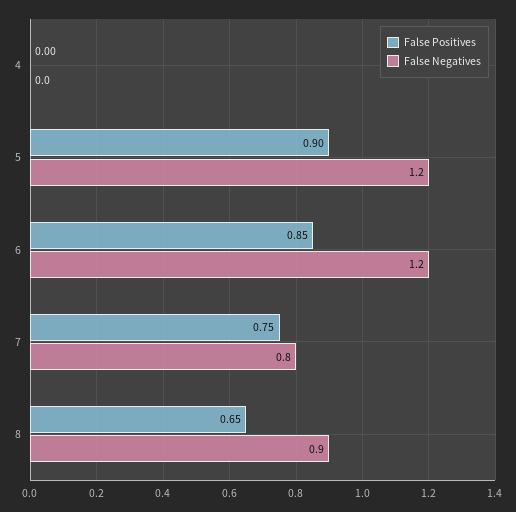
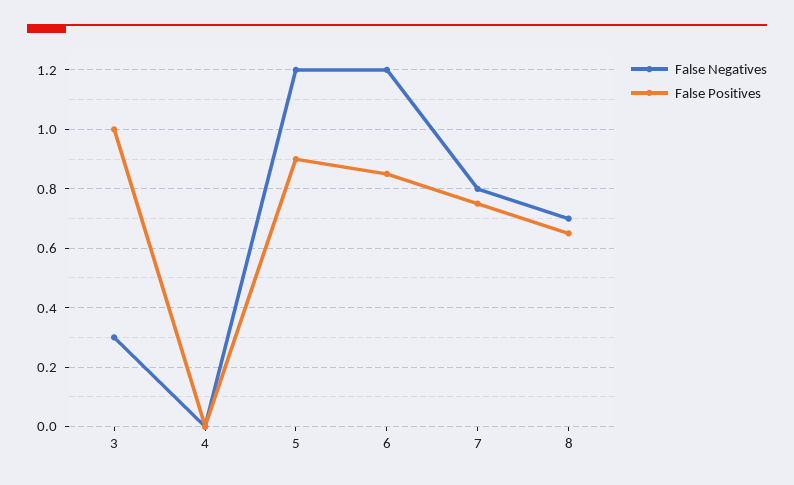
  {
    "False Positives": {
      "4": 0,
      "5": 0.9,
      "6": 0.85,
      "7": 0.75,
-     "8": 0.65
+     "8": 0.65,
+     "3": 1
    },
    "False Negatives": {
      "4": 0,
      "5": 1.2,
      "6": 1.2,
      "7": 0.8,
-     "8": 0.9
+     "8": 0.7,
+     "3": 0.3
    }
  }

